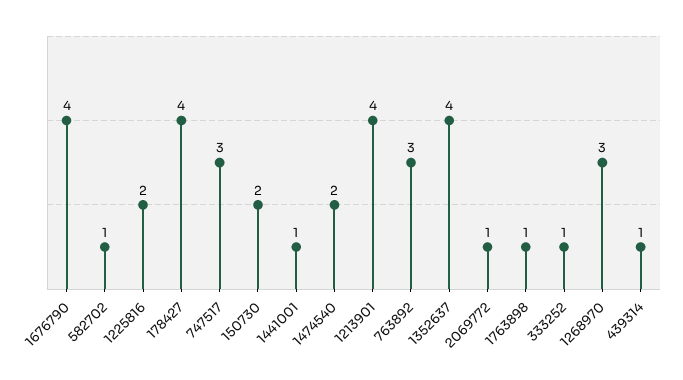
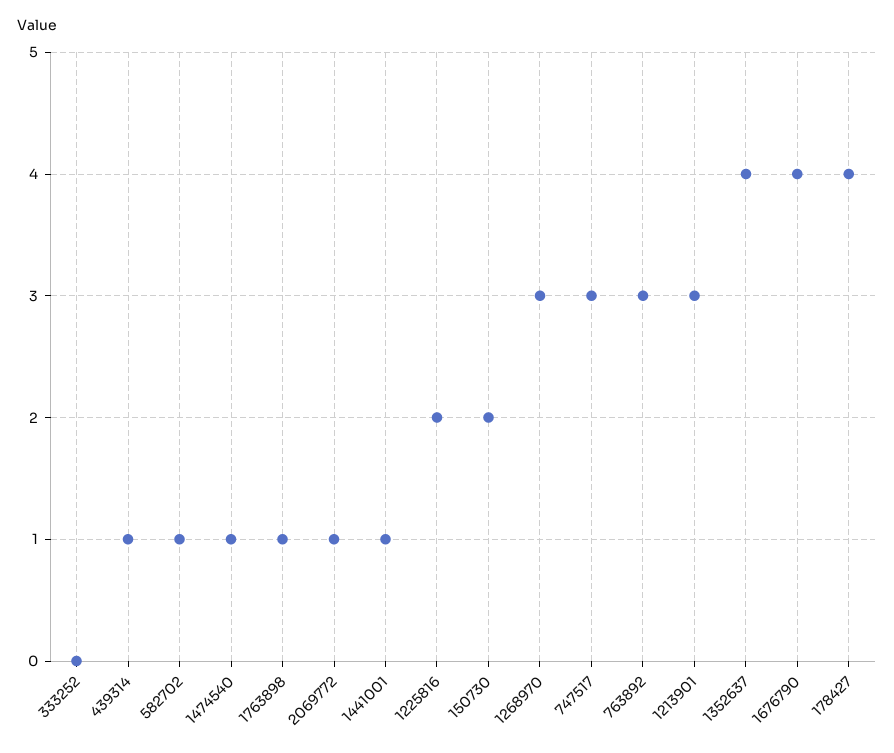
  {
    "1676790": 4,
    "582702": 1,
    "1225816": 2,
    "178427": 4,
    "747517": 3,
    "150730": 2,
    "1441001": 1,
-   "1474540": 2,
+   "1474540": 1,
-   "1213901": 4,
+   "1213901": 3,
    "763892": 3,
    "1352637": 4,
    "2069772": 1,
    "1763898": 1,
-   "333252": 1,
+   "333252": 0,
    "1268970": 3,
    "439314": 1
  }

